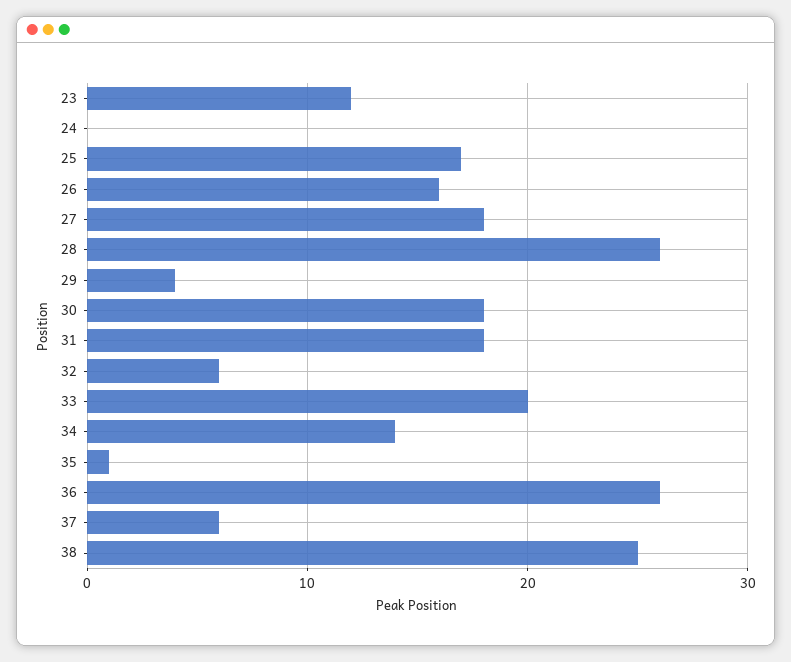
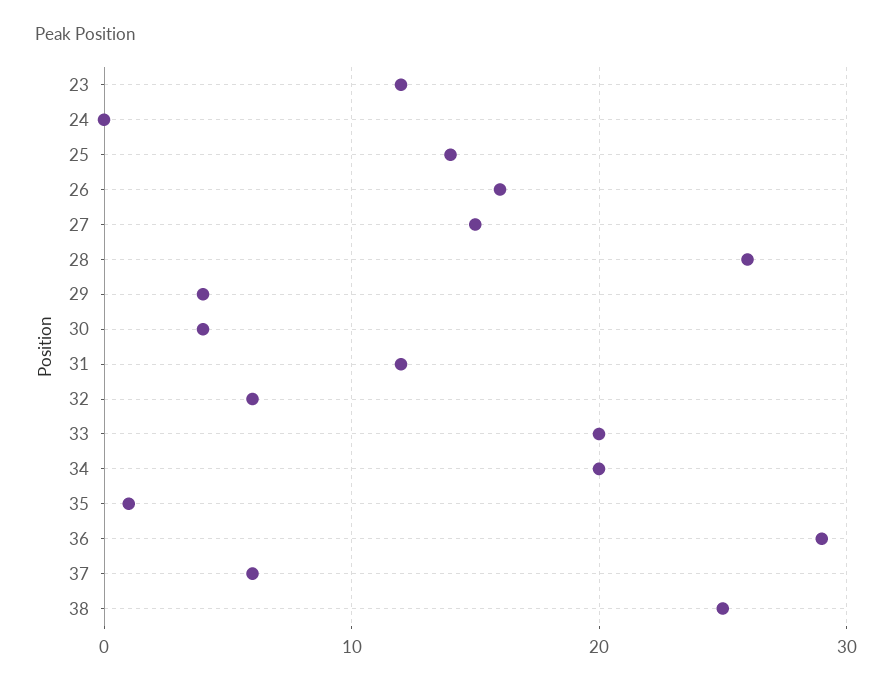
  {
    "23": 12,
    "24": 0,
-   "25": 17,
+   "25": 14,
    "26": 16,
-   "27": 18,
+   "27": 15,
    "28": 26,
    "29": 4,
-   "30": 18,
+   "30": 4,
-   "31": 18,
+   "31": 12,
    "32": 6,
    "33": 20,
-   "34": 14,
+   "34": 20,
    "35": 1,
-   "36": 26,
+   "36": 29,
    "37": 6,
    "38": 25
  }

